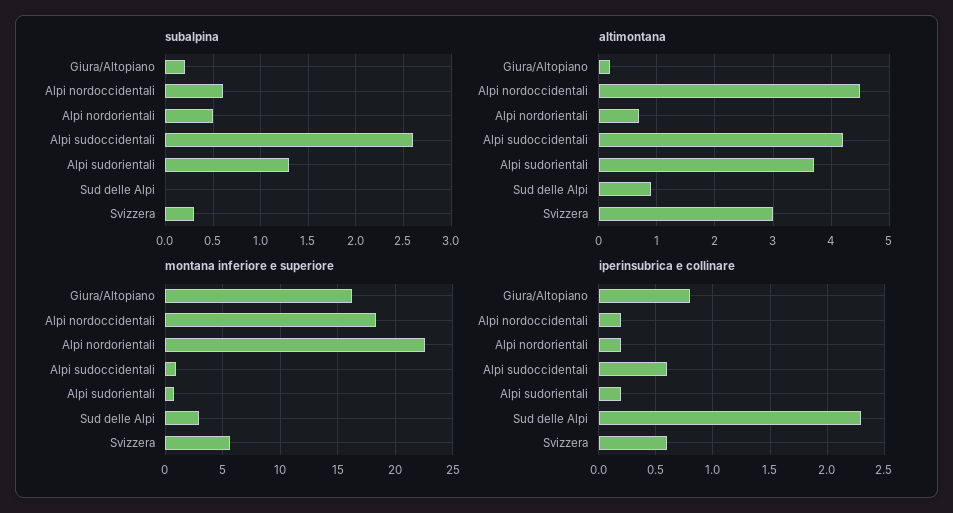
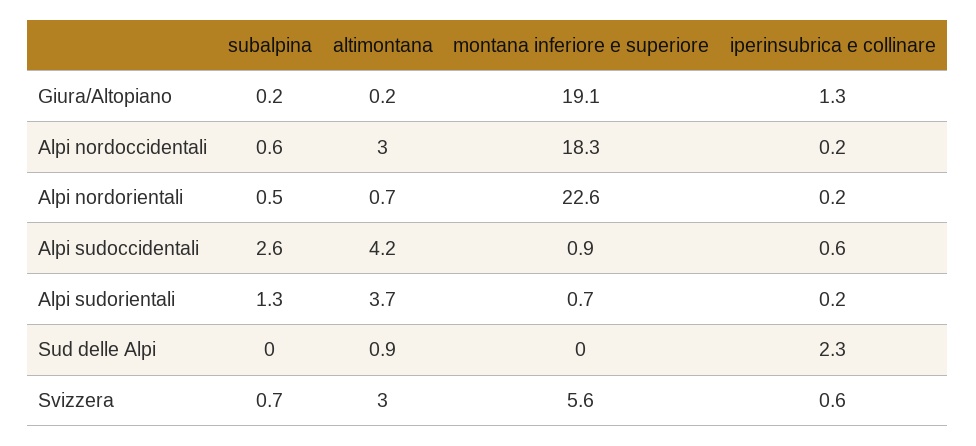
  {
    "subalpina": {
      "Giura/Altopiano": 0.2,
      "Alpi nordoccidentali": 0.6,
      "Alpi nordorientali": 0.5,
      "Alpi sudoccidentali": 2.6,
      "Alpi sudorientali": 1.3,
      "Sud delle Alpi": 0,
-     "Svizzera": 0.3
+     "Svizzera": 0.7
    },
    "altimontana": {
      "Giura/Altopiano": 0.2,
-     "Alpi nordoccidentali": 4.5,
+     "Alpi nordoccidentali": 3,
      "Alpi nordorientali": 0.7,
      "Alpi sudoccidentali": 4.2,
      "Alpi sudorientali": 3.7,
      "Sud delle Alpi": 0.9,
      "Svizzera": 3
    },
    "montana inferiore e superiore": {
-     "Giura/Altopiano": 16,
+     "Giura/Altopiano": 19.1,
      "Alpi nordoccidentali": 18.3,
      "Alpi nordorientali": 22.6,
      "Alpi sudoccidentali": 0.9,
      "Alpi sudorientali": 0.7,
-     "Sud delle Alpi": 3,
+     "Sud delle Alpi": 0,
      "Svizzera": 5.6
    },
    "iperinsubrica e collinare": {
-     "Giura/Altopiano": 0.8,
+     "Giura/Altopiano": 1.3,
      "Alpi nordoccidentali": 0.2,
      "Alpi nordorientali": 0.2,
      "Alpi sudoccidentali": 0.6,
      "Alpi sudorientali": 0.2,
      "Sud delle Alpi": 2.3,
      "Svizzera": 0.6
    }
  }

